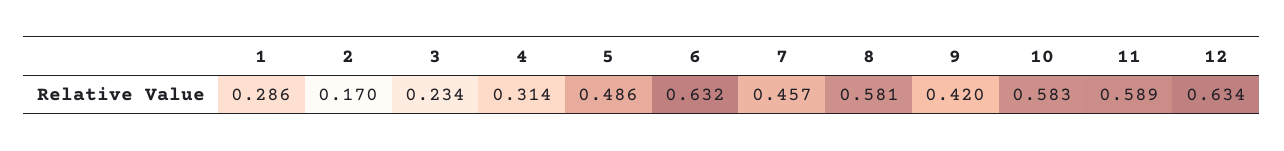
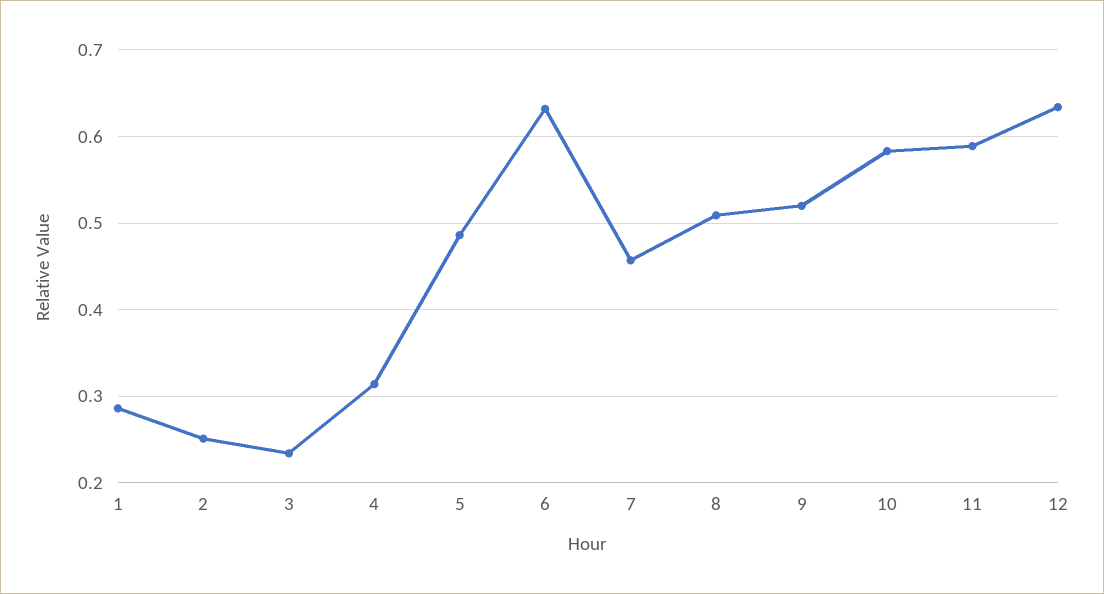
  {
    "1": 0.286,
-   "2": 0.17,
+   "2": 0.25,
    "3": 0.234,
    "4": 0.314,
    "5": 0.486,
    "6": 0.632,
    "7": 0.457,
-   "8": 0.581,
+   "8": 0.51,
-   "9": 0.42,
+   "9": 0.52,
    "10": 0.583,
    "11": 0.589,
    "12": 0.634
  }

